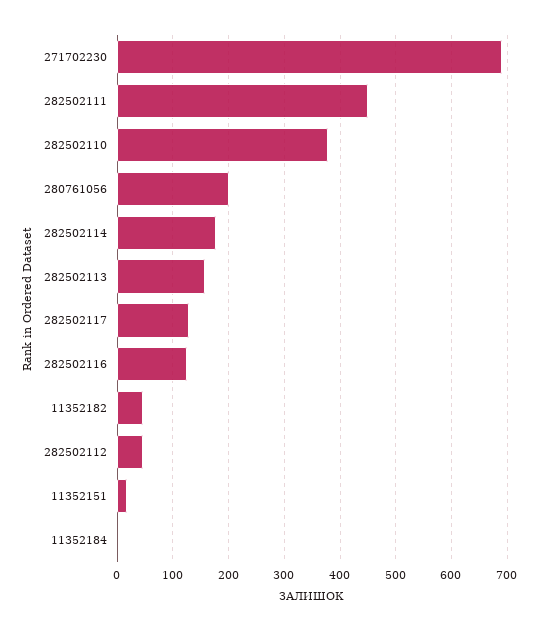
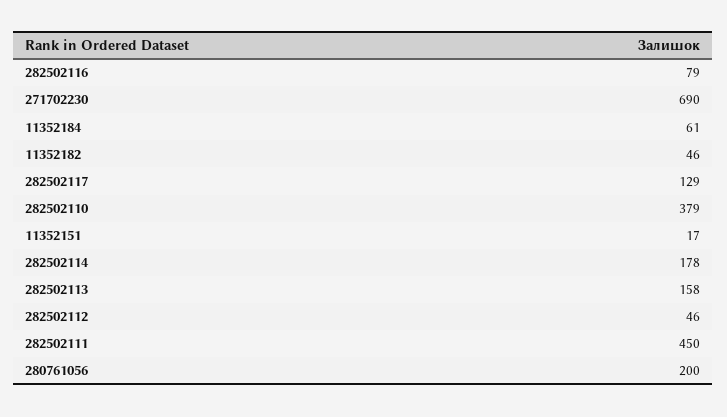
  {
    "271702230": 690,
    "282502111": 450,
    "282502110": 379,
    "280761056": 200,
    "282502114": 178,
    "282502113": 158,
    "282502117": 129,
-   "282502116": 120,
+   "282502116": 79,
    "11352182": 46,
    "282502112": 46,
    "11352151": 17,
-   "11352184": 0
+   "11352184": 61
  }

